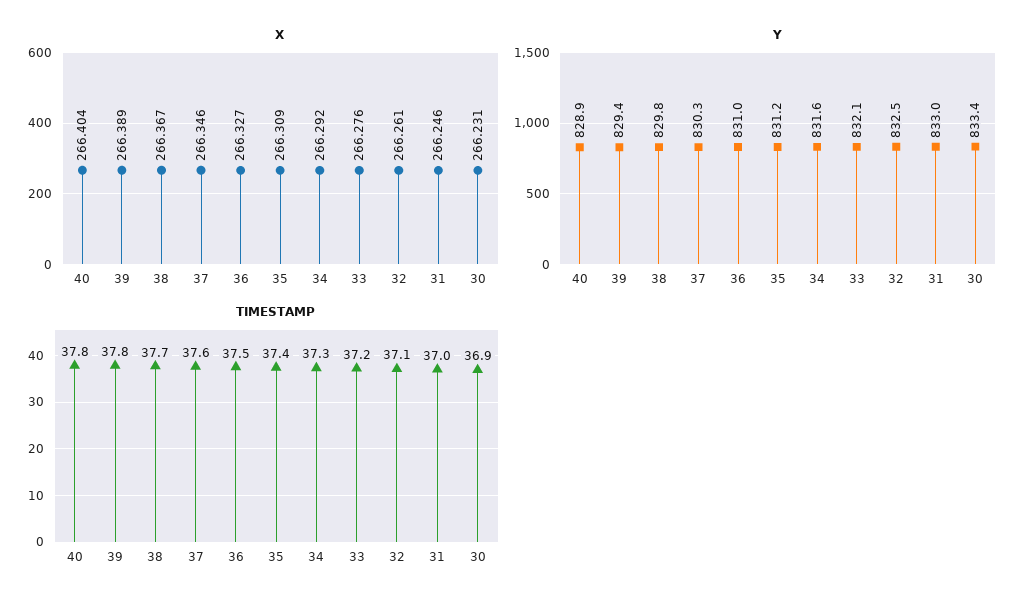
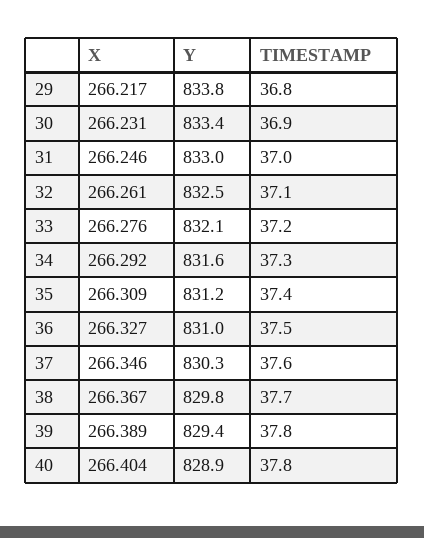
  {
    "X": {
      "40": 266.404,
      "39": 266.389,
      "38": 266.367,
      "37": 266.346,
      "36": 266.327,
      "35": 266.309,
      "34": 266.292,
      "33": 266.276,
      "32": 266.261,
      "31": 266.246,
-     "30": 266.231
+     "30": 266.231,
+     "29": 266.217
    },
    "Y": {
      "40": 828.9,
      "39": 829.4,
      "38": 829.8,
      "37": 830.3,
      "36": 831,
      "35": 831.2,
      "34": 831.6,
      "33": 832.1,
      "32": 832.5,
      "31": 833,
-     "30": 833.4
+     "30": 833.4,
+     "29": 833.8
    },
    "TIMESTAMP": {
      "40": 37.8,
      "39": 37.8,
      "38": 37.7,
      "37": 37.6,
      "36": 37.5,
      "35": 37.4,
      "34": 37.3,
      "33": 37.2,
      "32": 37.1,
      "31": 37,
-     "30": 36.9
+     "30": 36.9,
+     "29": 36.8
    }
  }

